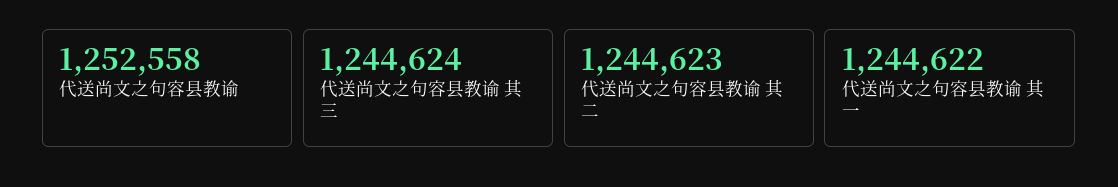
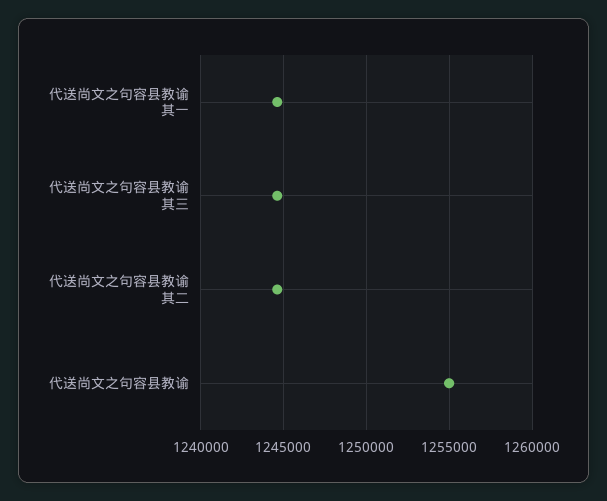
  {
-   "代送尚文之句容县教谕": 1252558,
+   "代送尚文之句容县教谕": 1255000,
    "代送尚文之句容县教谕 其三": 1244624,
    "代送尚文之句容县教谕 其二": 1244623,
    "代送尚文之句容县教谕 其一": 1244622
  }

